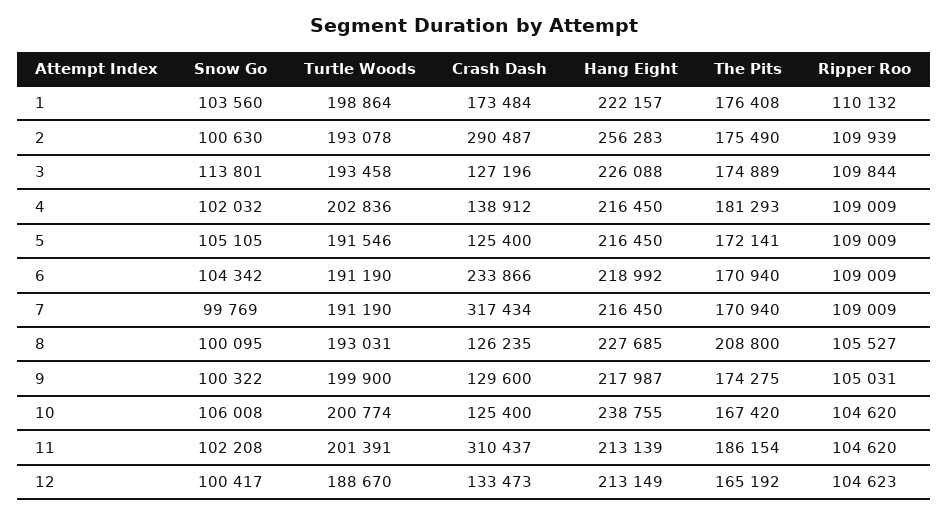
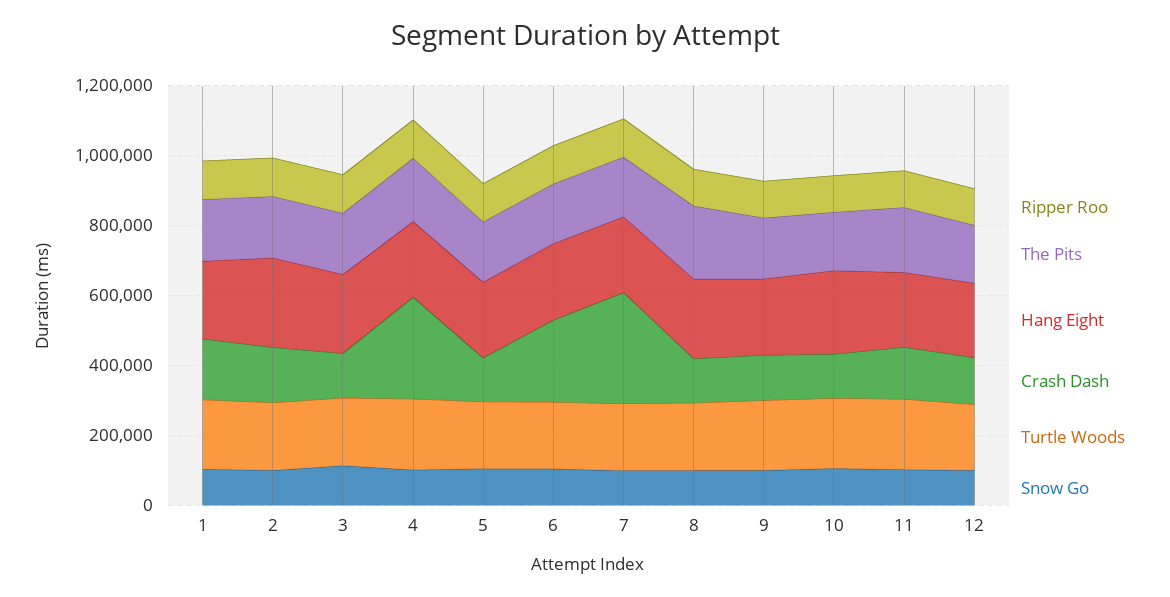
  {
    "Snow Go": {
      "1": 103560,
      "2": 100630,
      "3": 113801,
      "4": 102032,
      "5": 105105,
      "6": 104342,
      "7": 99769,
      "8": 100095,
      "9": 100322,
      "10": 106008,
      "11": 102208,
      "12": 100417
    },
    "Turtle Woods": {
      "1": 198864,
      "2": 193078,
      "3": 193458,
      "4": 202836,
      "5": 191546,
      "6": 191190,
      "7": 191190,
      "8": 193031,
      "9": 199900,
      "10": 200774,
      "11": 201391,
      "12": 188670
    },
    "Crash Dash": {
      "1": 173484,
-     "2": 290487,
+     "2": 150000,
      "3": 127196,
-     "4": 138912,
+     "4": 300000,
      "5": 125400,
      "6": 233866,
      "7": 317434,
      "8": 126235,
      "9": 129600,
      "10": 125400,
-     "11": 310437,
+     "11": 150000,
      "12": 133473
    },
    "Hang Eight": {
      "1": 222157,
      "2": 256283,
      "3": 226088,
      "4": 216450,
      "5": 216450,
      "6": 218992,
      "7": 216450,
      "8": 227685,
      "9": 217987,
      "10": 238755,
      "11": 213139,
      "12": 213149
    },
    "The Pits": {
      "1": 176408,
      "2": 175490,
      "3": 174889,
      "4": 181293,
      "5": 172141,
      "6": 170940,
      "7": 170940,
      "8": 208800,
      "9": 174275,
      "10": 167420,
      "11": 186154,
      "12": 165192
    },
    "Ripper Roo": {
      "1": 110132,
      "2": 109939,
      "3": 109844,
      "4": 109009,
      "5": 109009,
      "6": 109009,
      "7": 109009,
      "8": 105527,
      "9": 105031,
      "10": 104620,
      "11": 104620,
      "12": 104623
    }
  }

